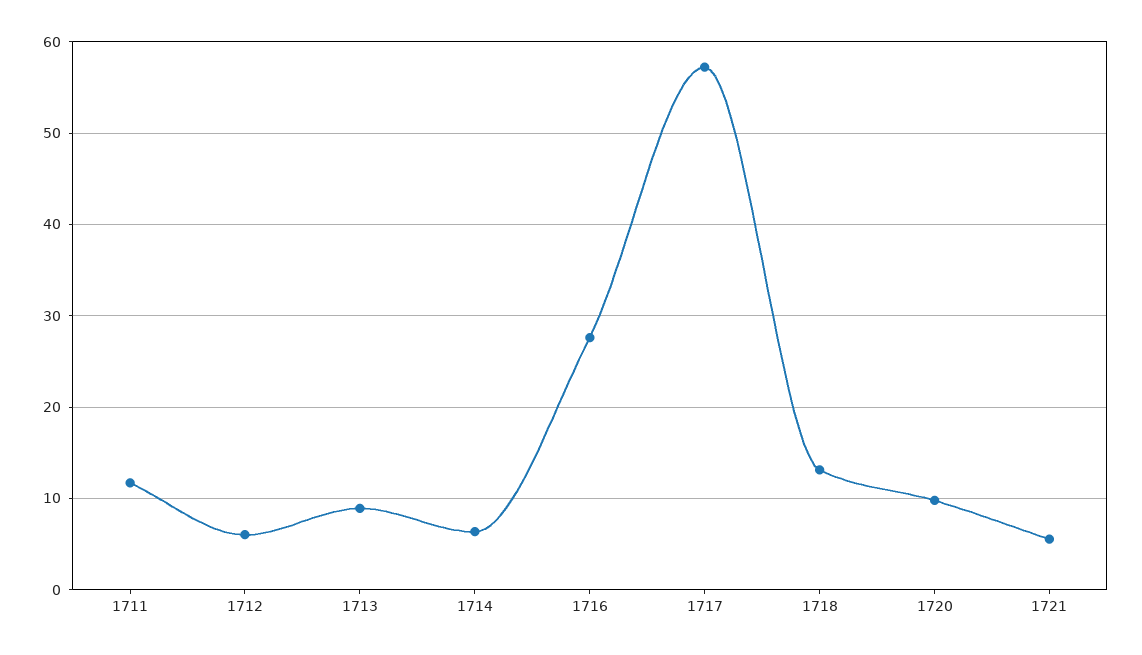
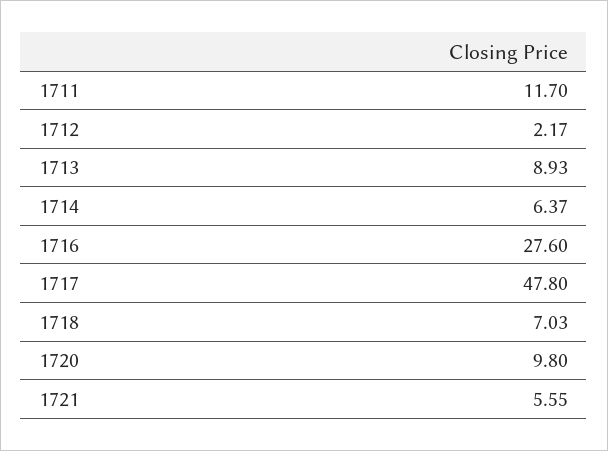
  {
    "1711": 11.7,
-   "1712": 6,
+   "1712": 2.17,
    "1713": 8.93,
    "1714": 6.37,
    "1716": 27.6,
-   "1717": 57,
+   "1717": 47.8,
-   "1718": 13,
+   "1718": 7.03,
    "1720": 9.8,
    "1721": 5.55
  }

